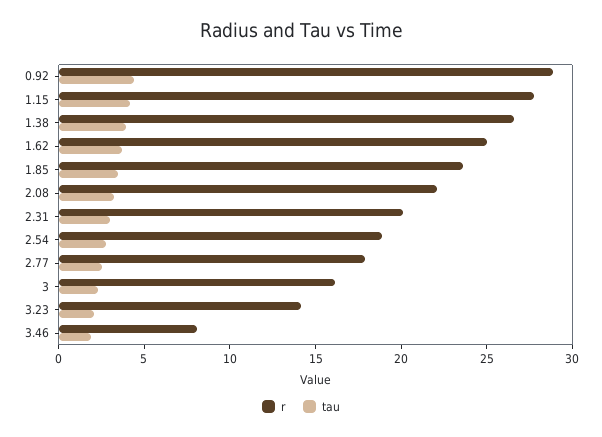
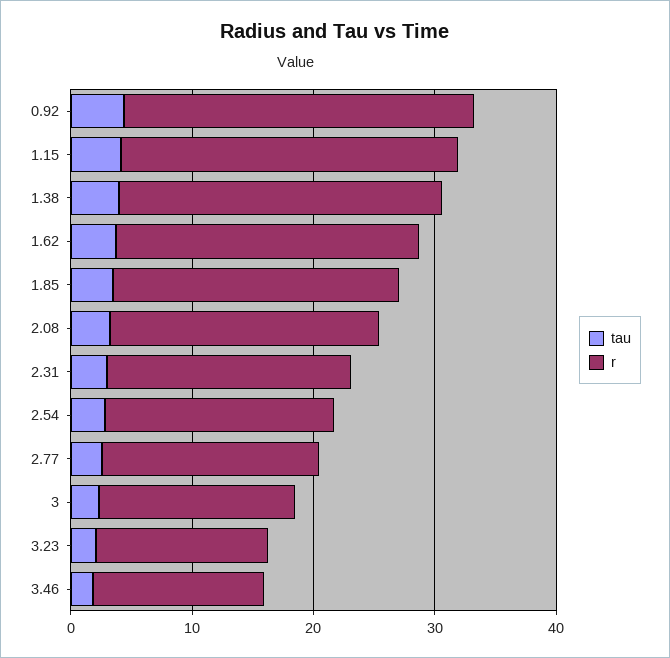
  {
    "r": {
      "0.92": 29,
      "1.15": 28,
      "1.38": 27,
      "1.62": 25,
      "1.85": 24,
      "2.08": 22,
      "2.31": 20,
      "2.54": 19,
      "2.77": 18,
      "3": 16,
      "3.23": 14,
-     "3.46": 8
+     "3.46": 14
    },
    "tau": {
      "0.92": 4,
      "1.15": 4,
      "1.38": 4,
      "1.62": 4,
      "1.85": 3,
      "2.08": 3,
      "2.31": 3,
      "2.54": 3,
      "2.77": 3,
      "3": 2,
      "3.23": 2,
      "3.46": 2
    }
  }

